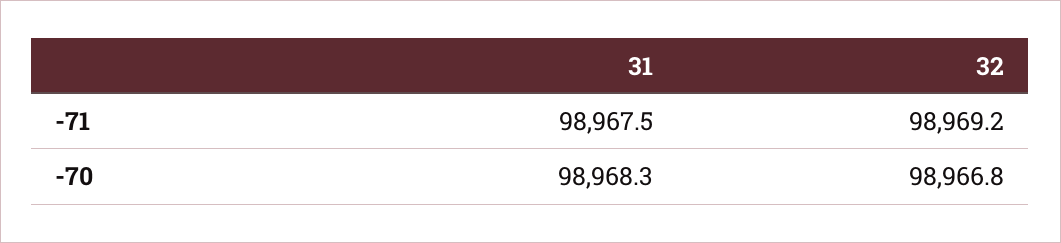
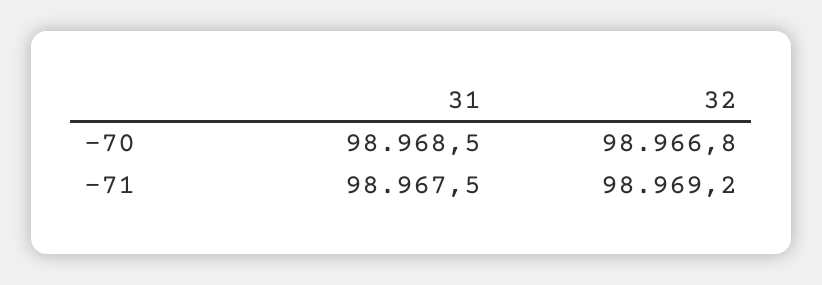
  {
    "31": {
      "-71": 98967.5,
-     "-70": 98968.3
+     "-70": 98968.5
    },
    "32": {
      "-71": 98969.2,
      "-70": 98966.8
    }
  }

